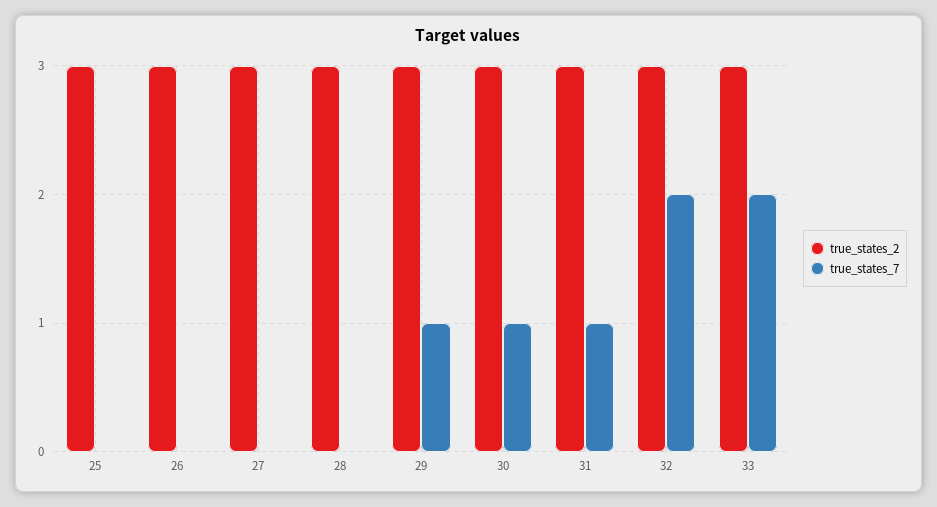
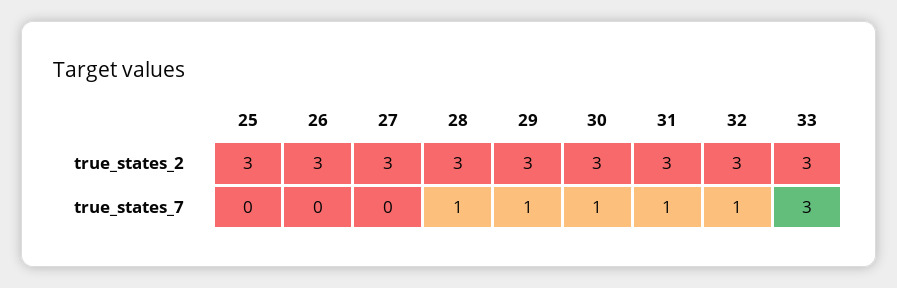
  {
    "true_states_2": {
      "25": 3,
      "26": 3,
      "27": 3,
      "28": 3,
      "29": 3,
      "30": 3,
      "31": 3,
      "32": 3,
      "33": 3
    },
    "true_states_7": {
      "25": 0,
      "26": 0,
      "27": 0,
-     "28": 0,
+     "28": 1,
      "29": 1,
      "30": 1,
      "31": 1,
-     "32": 2,
+     "32": 1,
-     "33": 2
+     "33": 3
    }
  }

